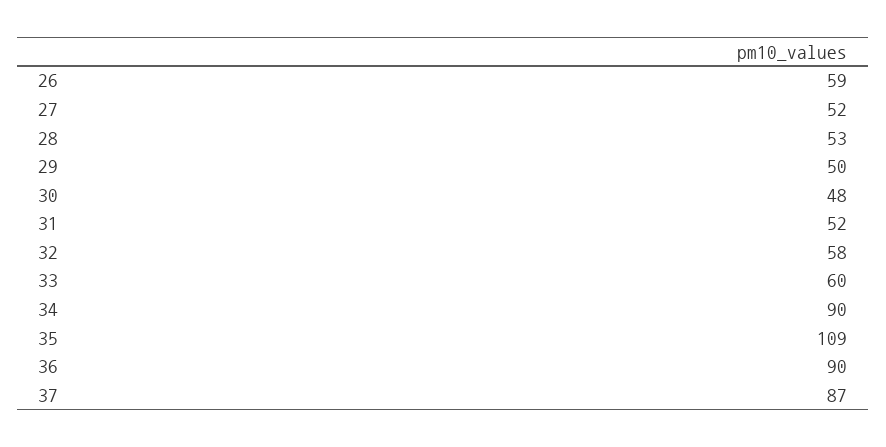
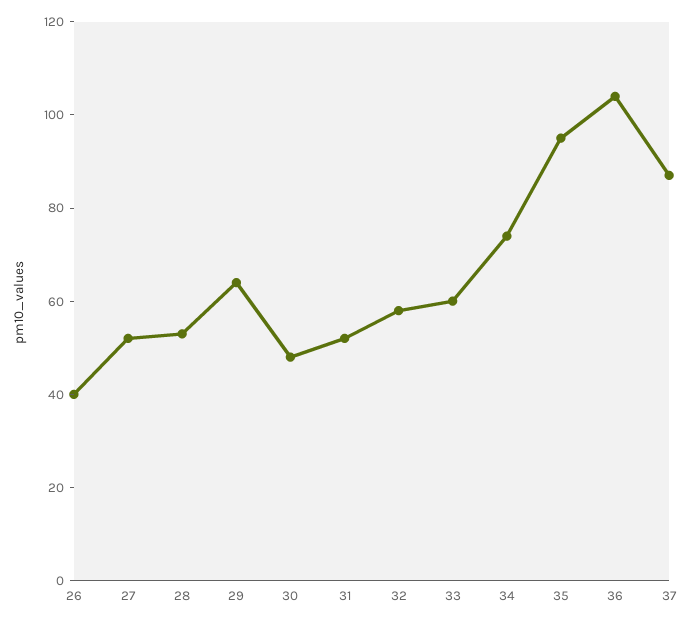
  {
-   "26": 59,
+   "26": 40,
    "27": 52,
    "28": 53,
-   "29": 50,
+   "29": 65,
    "30": 48,
    "31": 52,
    "32": 58,
    "33": 60,
-   "34": 90,
+   "34": 75,
-   "35": 109,
+   "35": 95,
-   "36": 90,
+   "36": 105,
    "37": 87
  }

